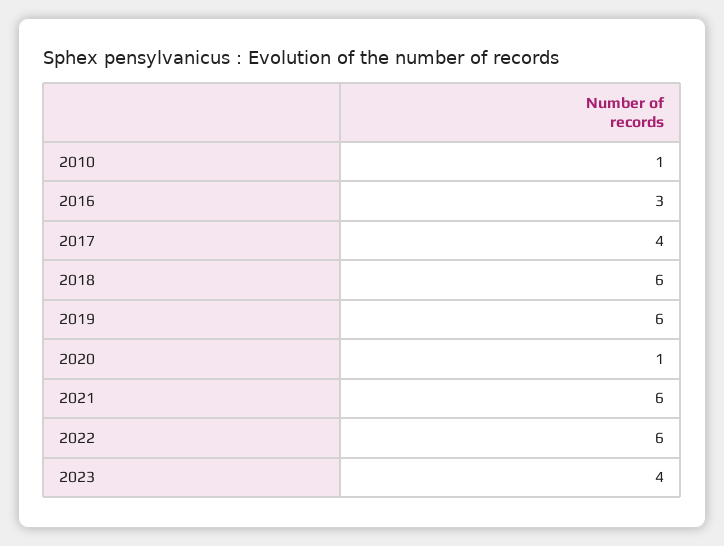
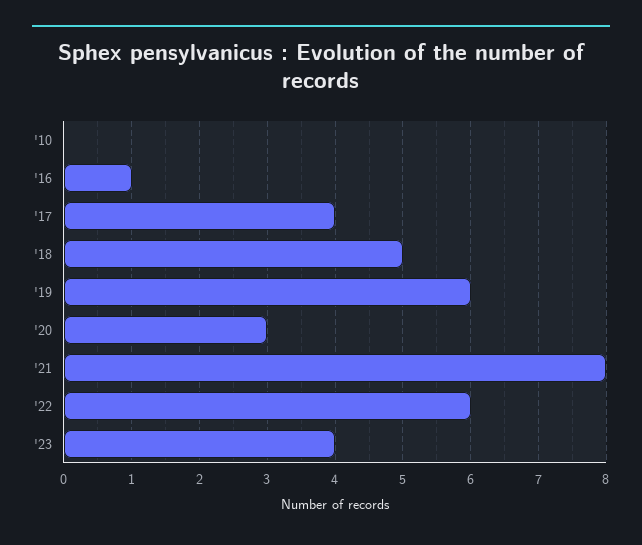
  {
-   "2010": 1,
+   "2010": 0,
-   "2016": 3,
+   "2016": 1,
    "2017": 4,
-   "2018": 6,
+   "2018": 5,
    "2019": 6,
-   "2020": 1,
+   "2020": 3,
-   "2021": 6,
+   "2021": 8,
    "2022": 6,
    "2023": 4
  }

